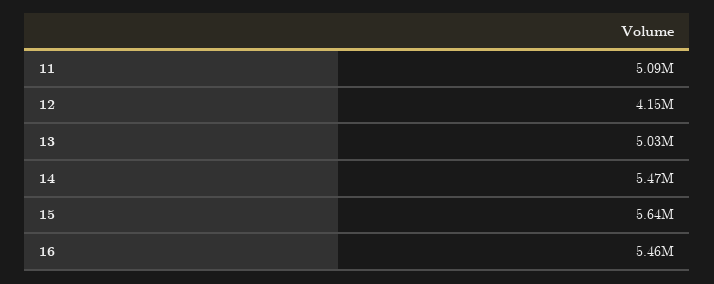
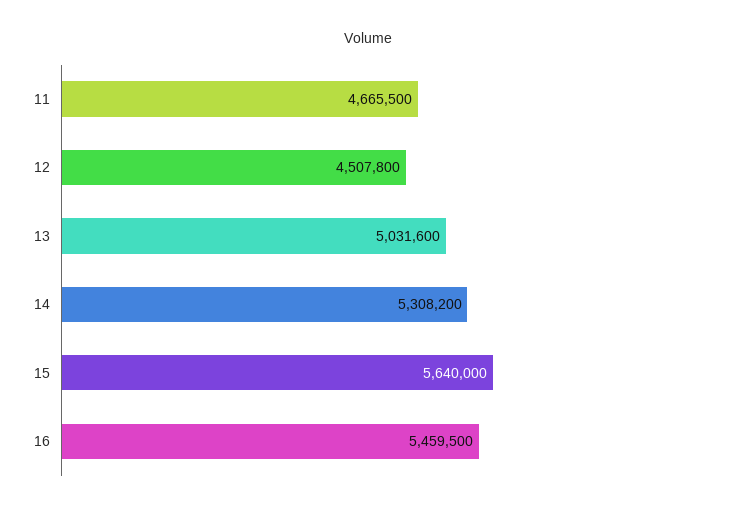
  {
-   "11": 5090000,
+   "11": 4665500,
-   "12": 4150000,
+   "12": 4507800,
    "13": 5031600,
-   "14": 5470000,
+   "14": 5308200,
    "15": 5640000,
    "16": 5459500
  }

